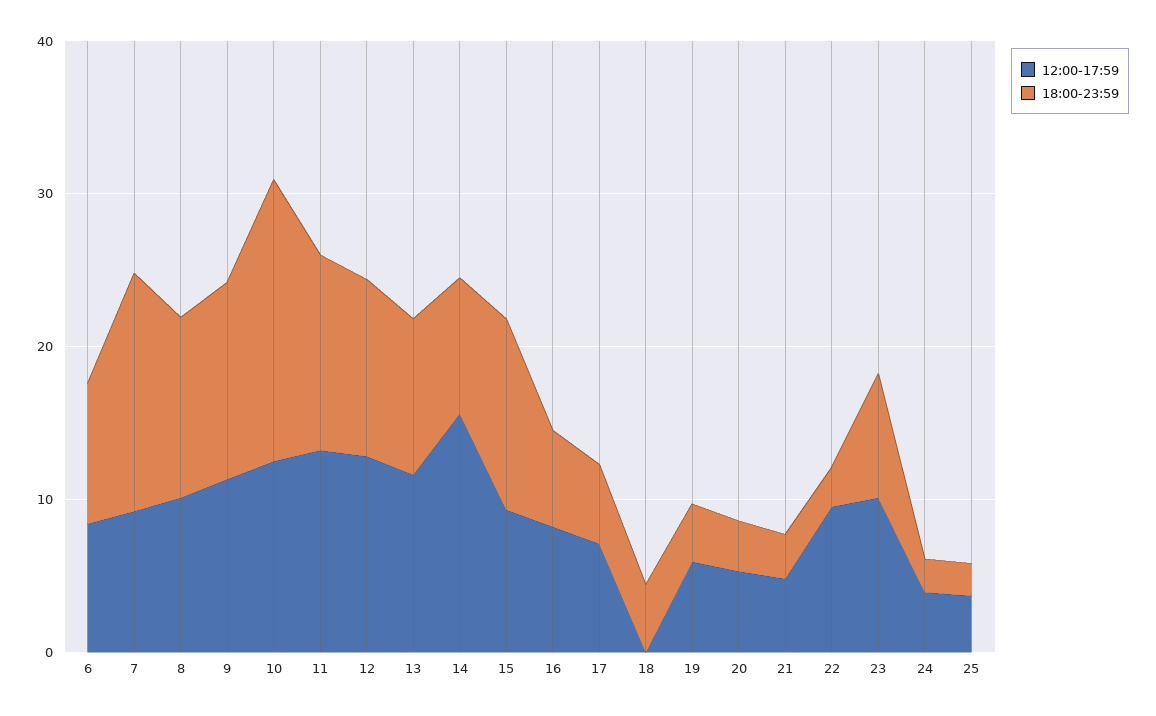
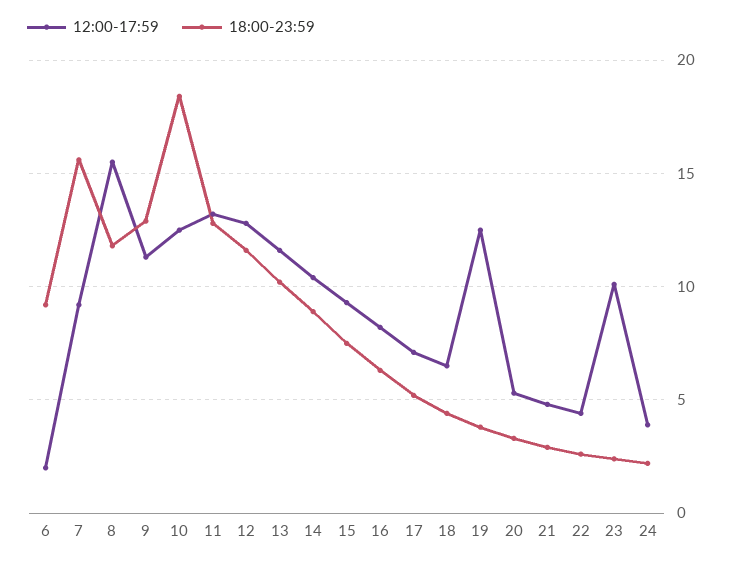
  {
    "12:00-17:59": {
-     "6": 8,
+     "6": 2,
      "7": 9,
-     "8": 10,
+     "8": 15.5,
      "9": 11.5,
      "10": 12.5,
      "11": 13,
      "12": 13,
      "13": 11.5,
-     "14": 16,
+     "14": 10.5,
      "15": 9.5,
      "16": 8,
      "17": 7,
-     "18": 0,
+     "18": 6.5,
-     "19": 6,
+     "19": 12.5,
      "20": 5.5,
      "21": 5,
-     "22": 10,
+     "22": 4.5,
      "23": 10,
-     "24": 4,
+     "24": 4
-     "25": 4
    },
    "18:00-23:59": {
      "6": 9,
      "7": 15.5,
      "8": 12,
      "9": 13,
      "10": 18.5,
      "11": 13,
      "12": 11.5,
      "13": 10,
      "14": 9,
-     "15": 12,
+     "15": 7.5,
      "16": 6.5,
      "17": 5,
      "18": 4.5,
      "19": 4,
      "20": 3.5,
      "21": 3,
      "22": 2.5,
-     "23": 8,
+     "23": 2.5,
-     "24": 2,
+     "24": 2
-     "25": 2
    }
  }

